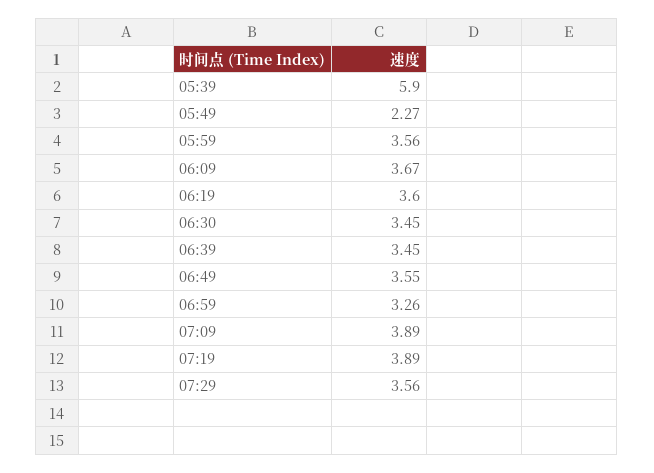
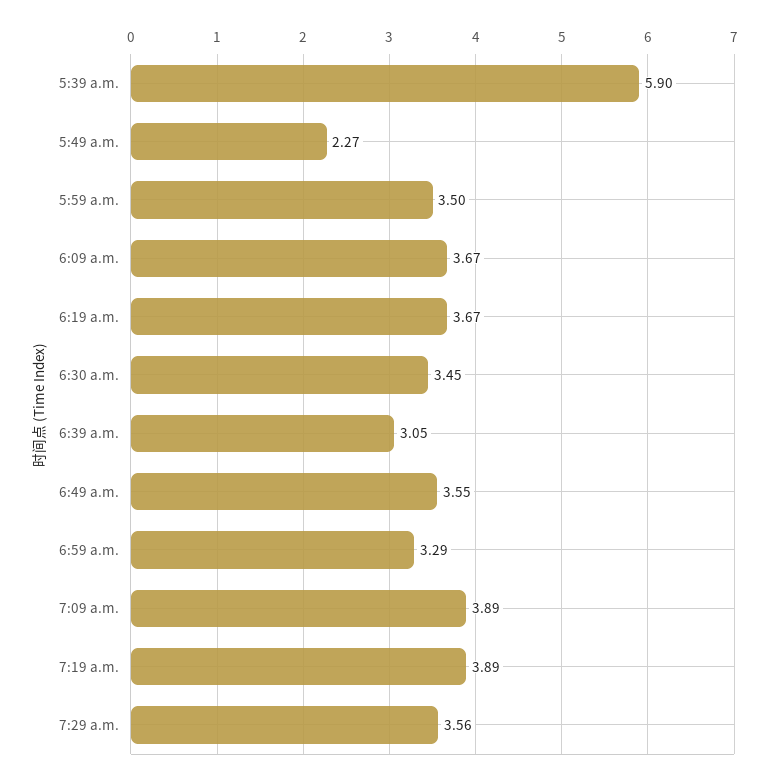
  {
    "05:39": 5.9,
    "05:49": 2.27,
-   "05:59": 3.56,
+   "05:59": 3.5,
    "06:09": 3.67,
-   "06:19": 3.6,
+   "06:19": 3.67,
    "06:30": 3.45,
-   "06:39": 3.45,
+   "06:39": 3.05,
    "06:49": 3.55,
-   "06:59": 3.26,
+   "06:59": 3.29,
    "07:09": 3.89,
    "07:19": 3.89,
    "07:29": 3.56
  }

